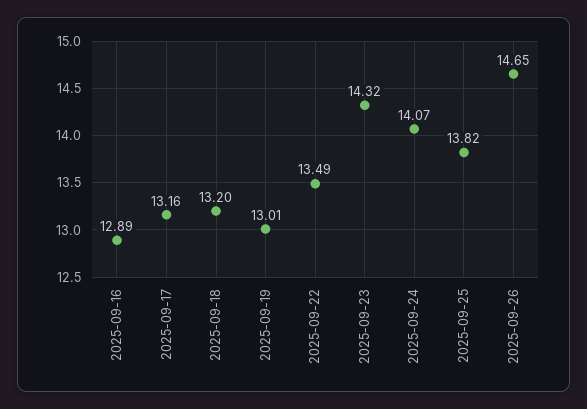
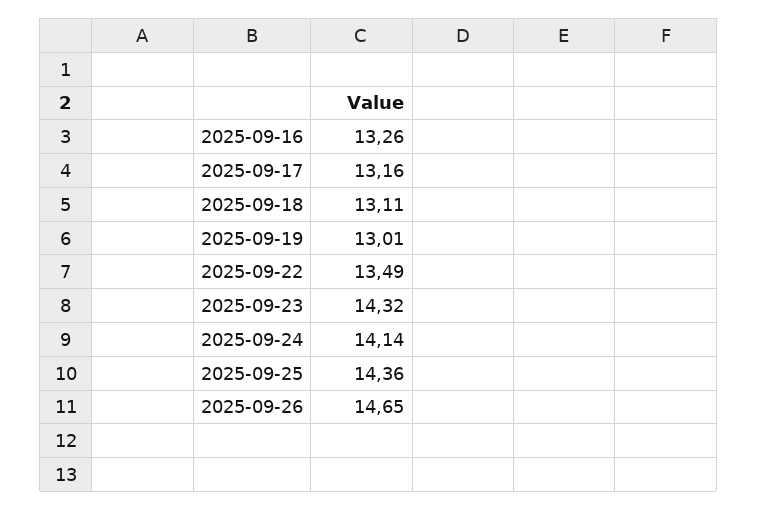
  {
-   "2025-09-16": 12.89,
+   "2025-09-16": 13.26,
    "2025-09-17": 13.16,
-   "2025-09-18": 13.2,
+   "2025-09-18": 13.11,
    "2025-09-19": 13.01,
    "2025-09-22": 13.49,
    "2025-09-23": 14.32,
-   "2025-09-24": 14.07,
+   "2025-09-24": 14.14,
-   "2025-09-25": 13.82,
+   "2025-09-25": 14.36,
    "2025-09-26": 14.65
  }

